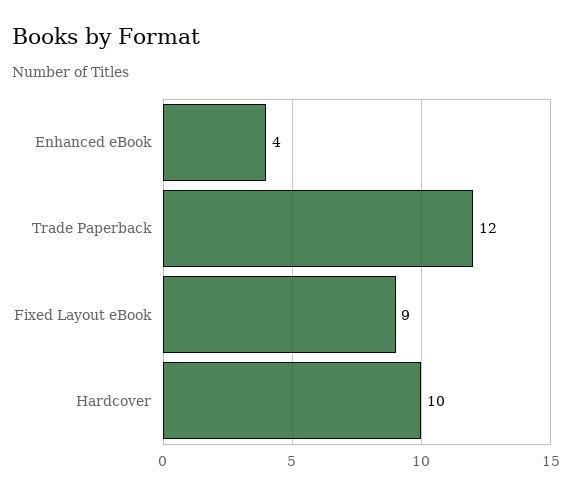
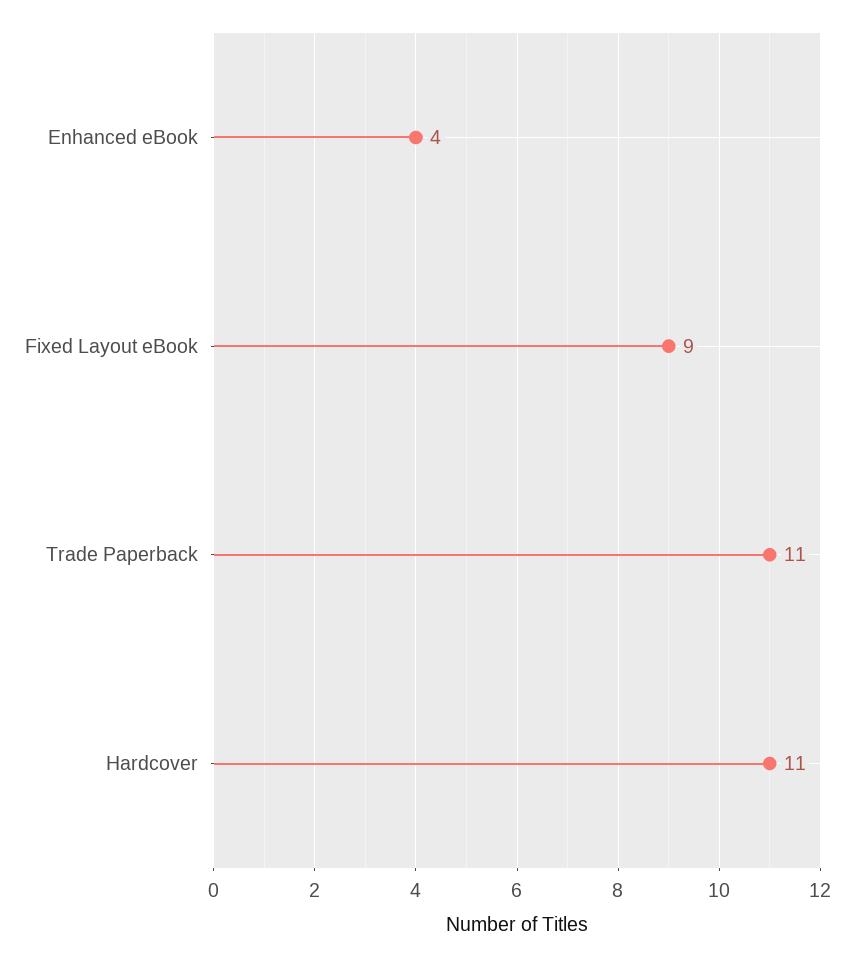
  {
    "Enhanced eBook": 4,
-   "Trade Paperback": 12,
+   "Trade Paperback": 11,
    "Fixed Layout eBook": 9,
-   "Hardcover": 10
+   "Hardcover": 11
  }

